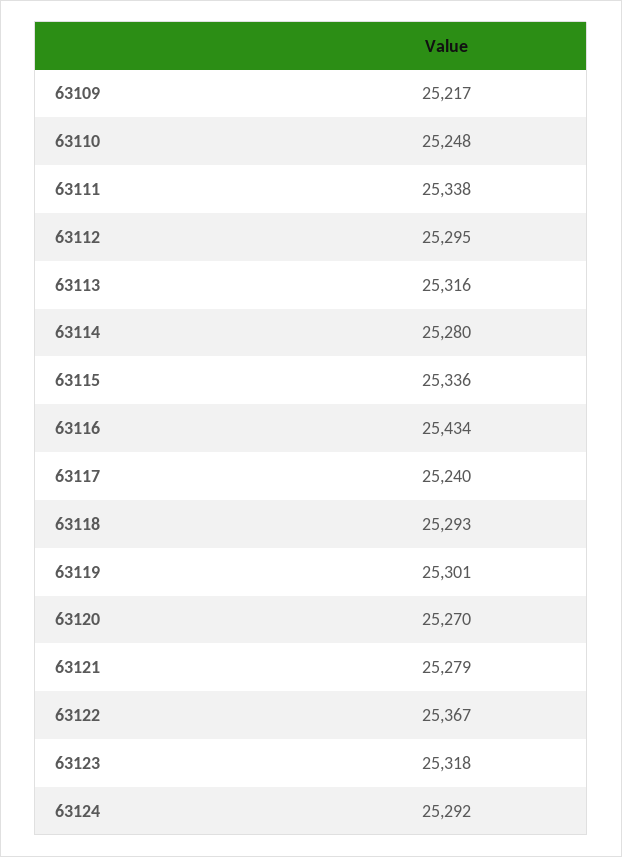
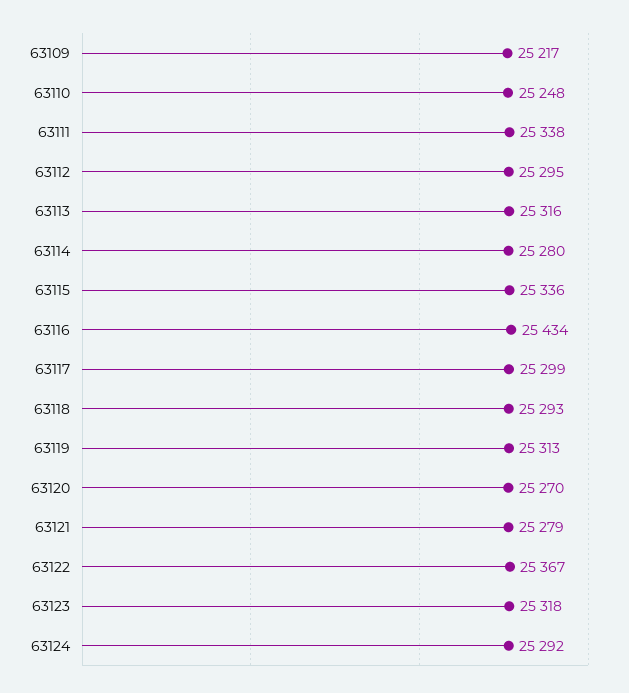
  {
    "63109": 25217,
    "63110": 25248,
    "63111": 25338,
    "63112": 25295,
    "63113": 25316,
    "63114": 25280,
    "63115": 25336,
    "63116": 25434,
-   "63117": 25240,
+   "63117": 25299,
    "63118": 25293,
-   "63119": 25301,
+   "63119": 25313,
    "63120": 25270,
    "63121": 25279,
    "63122": 25367,
    "63123": 25318,
    "63124": 25292
  }

